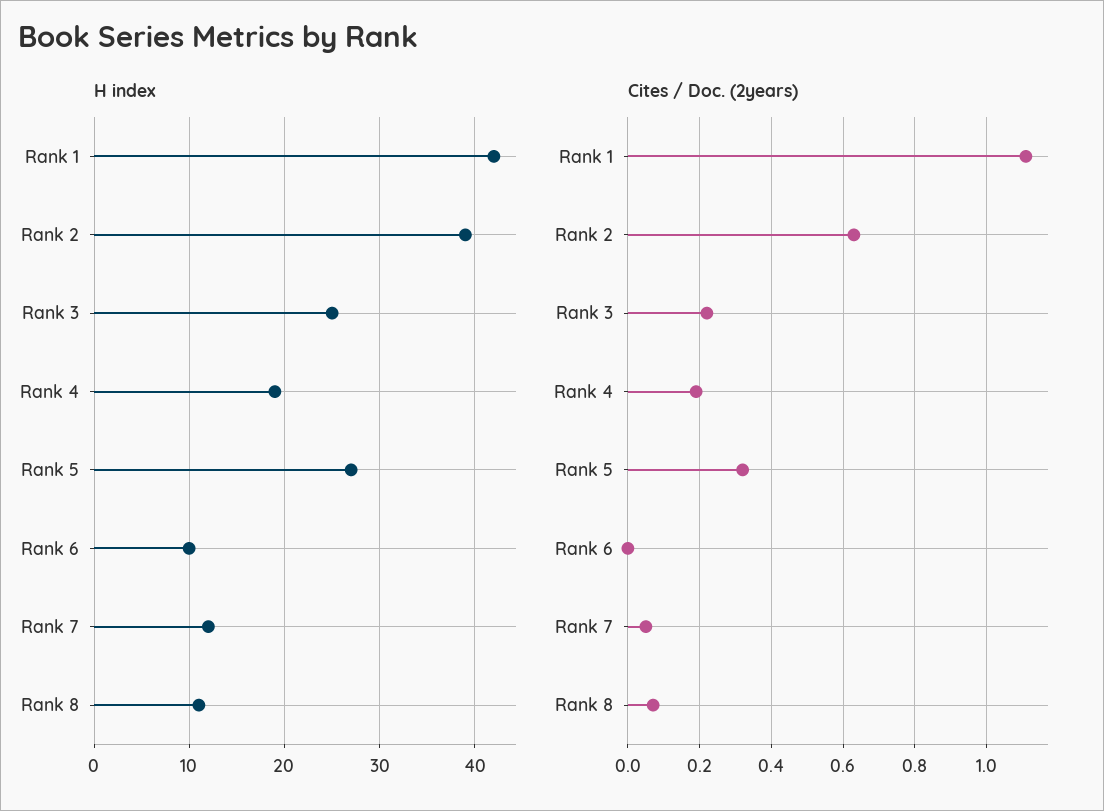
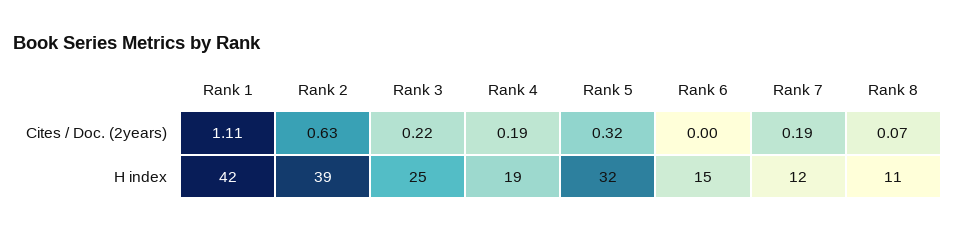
  {
    "H index": {
      "Rank 1": 42,
      "Rank 2": 39,
      "Rank 3": 25,
      "Rank 4": 19,
-     "Rank 5": 27,
+     "Rank 5": 32,
-     "Rank 6": 10,
+     "Rank 6": 15,
      "Rank 7": 12,
      "Rank 8": 11
    },
    "Cites / Doc. (2years)": {
      "Rank 1": 1.11,
      "Rank 2": 0.63,
      "Rank 3": 0.22,
      "Rank 4": 0.19,
      "Rank 5": 0.32,
      "Rank 6": 0,
-     "Rank 7": 0.05,
+     "Rank 7": 0.19,
      "Rank 8": 0.07
    }
  }

